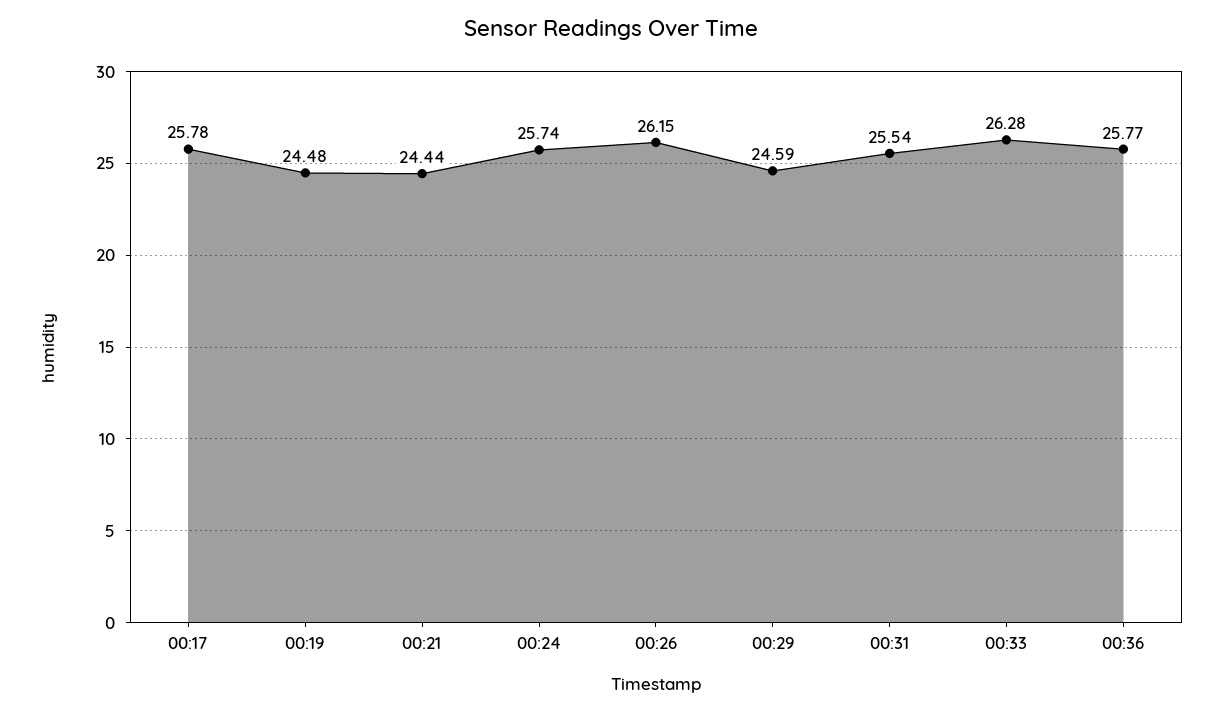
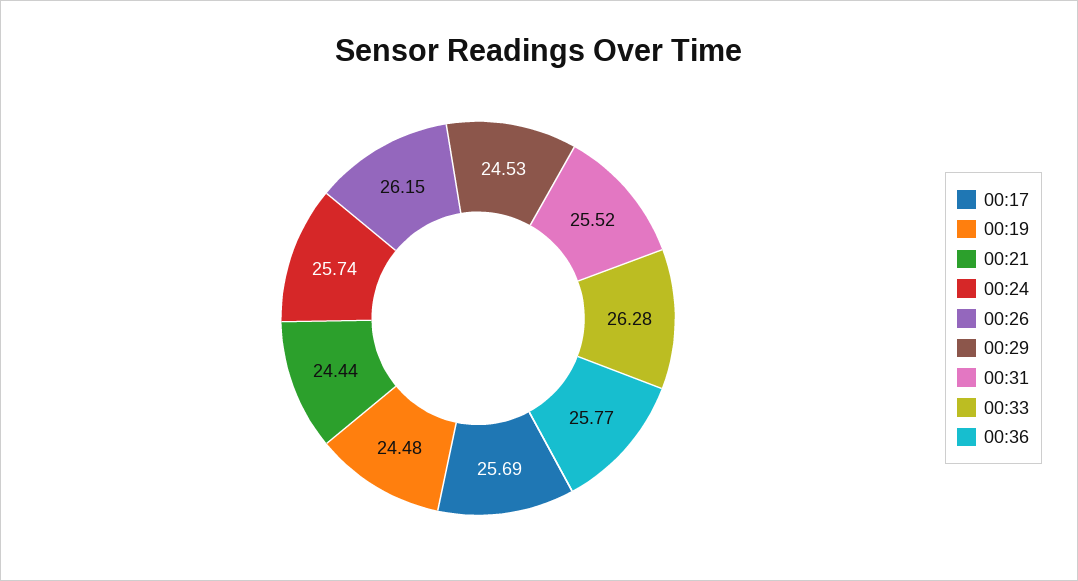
  {
-   "00:17": 25.78,
+   "00:17": 25.69,
    "00:19": 24.48,
    "00:21": 24.44,
    "00:24": 25.74,
    "00:26": 26.15,
-   "00:29": 24.59,
+   "00:29": 24.53,
-   "00:31": 25.54,
+   "00:31": 25.52,
    "00:33": 26.28,
    "00:36": 25.77
  }

